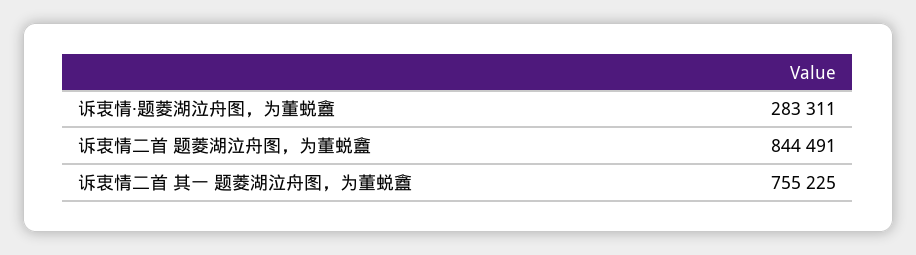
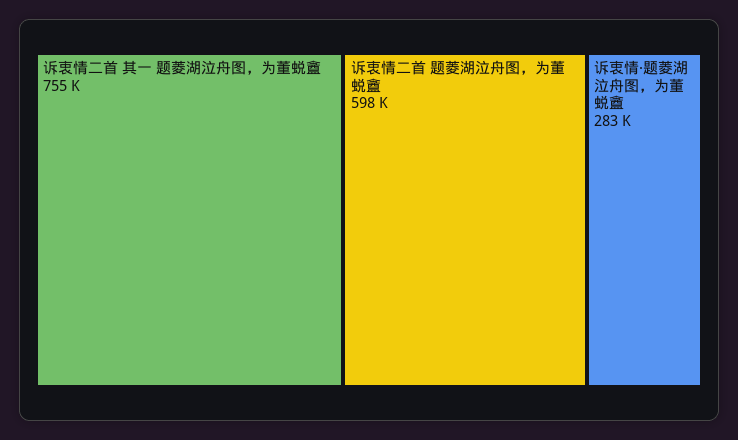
  {
    "诉衷情·题菱湖泣舟图，为董蜕盦": 283311,
-   "诉衷情二首 题菱湖泣舟图，为董蜕盦": 844491,
+   "诉衷情二首 题菱湖泣舟图，为董蜕盦": 598000,
    "诉衷情二首 其一 题菱湖泣舟图，为董蜕盦": 755225
  }

